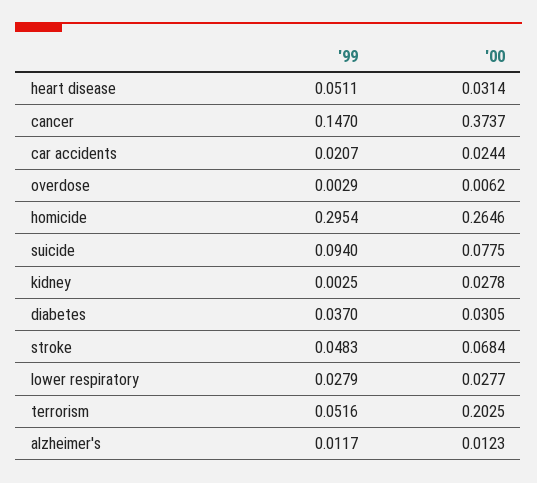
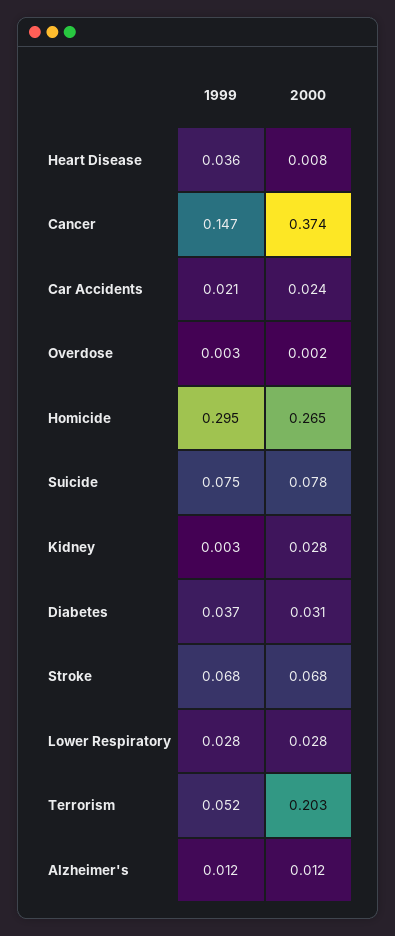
  {
    "'99": {
-     "heart disease": 0.0511,
+     "heart disease": 0.036,
      "cancer": 0.147,
      "car accidents": 0.0207,
      "overdose": 0.0029,
      "homicide": 0.2954,
-     "suicide": 0.094,
+     "suicide": 0.075,
      "kidney": 0.0025,
      "diabetes": 0.037,
-     "stroke": 0.0483,
+     "stroke": 0.068,
      "lower respiratory": 0.0279,
      "terrorism": 0.0516,
      "alzheimer's": 0.0117
    },
    "'00": {
-     "heart disease": 0.0314,
+     "heart disease": 0.008,
      "cancer": 0.3737,
      "car accidents": 0.0244,
-     "overdose": 0.0062,
+     "overdose": 0.002,
      "homicide": 0.2646,
      "suicide": 0.0775,
      "kidney": 0.0278,
      "diabetes": 0.0305,
      "stroke": 0.0684,
      "lower respiratory": 0.0277,
      "terrorism": 0.2025,
      "alzheimer's": 0.0123
    }
  }

